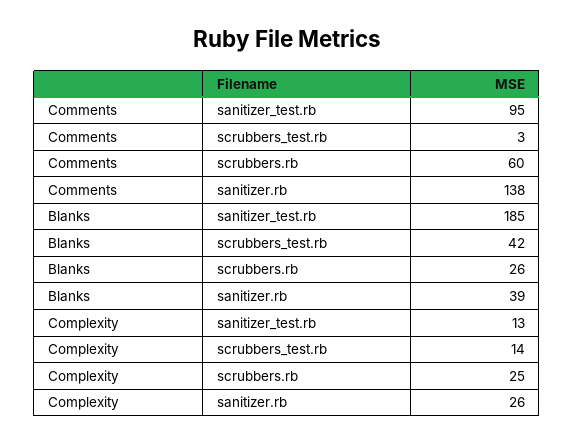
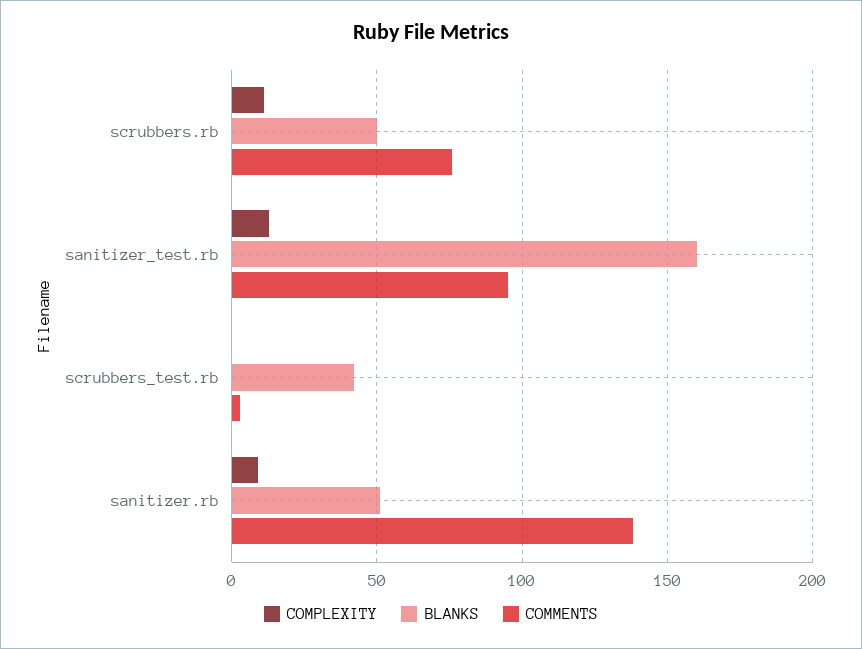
  {
    "Comments": {
      "sanitizer_test.rb": 95,
      "scrubbers_test.rb": 3,
-     "scrubbers.rb": 60,
+     "scrubbers.rb": 75,
      "sanitizer.rb": 138
    },
    "Blanks": {
-     "sanitizer_test.rb": 185,
+     "sanitizer_test.rb": 160,
      "scrubbers_test.rb": 42,
-     "scrubbers.rb": 26,
+     "scrubbers.rb": 50,
-     "sanitizer.rb": 39
+     "sanitizer.rb": 50
    },
    "Complexity": {
      "sanitizer_test.rb": 13,
-     "scrubbers_test.rb": 14,
+     "scrubbers_test.rb": 0,
-     "scrubbers.rb": 25,
+     "scrubbers.rb": 10,
-     "sanitizer.rb": 26
+     "sanitizer.rb": 10
    }
  }

